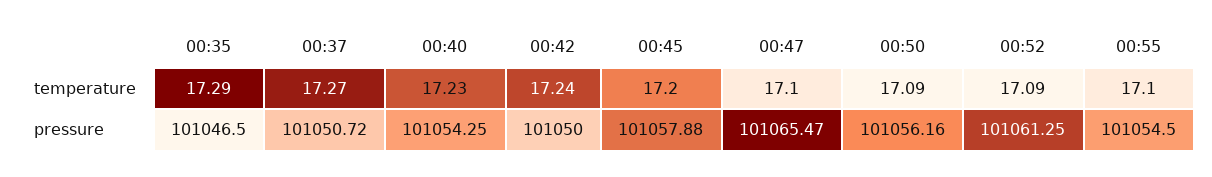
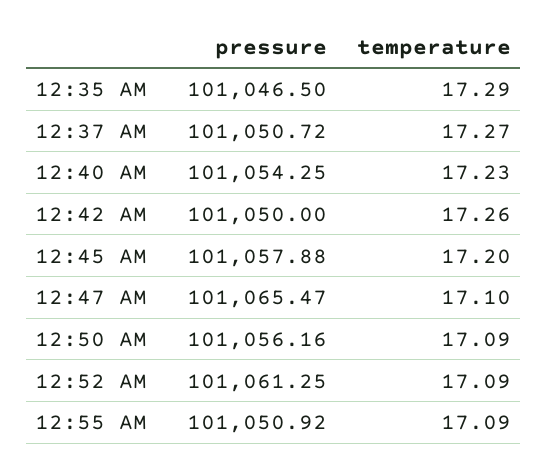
  {
    "00:35": {
      "temperature": 17.29,
      "pressure": 101046.5
    },
    "00:37": {
      "temperature": 17.27,
      "pressure": 101050.72
    },
    "00:40": {
      "temperature": 17.23,
      "pressure": 101054.25
    },
    "00:42": {
-     "temperature": 17.24,
+     "temperature": 17.26,
      "pressure": 101050
    },
    "00:45": {
      "temperature": 17.2,
      "pressure": 101057.88
    },
    "00:47": {
      "temperature": 17.1,
      "pressure": 101065.47
    },
    "00:50": {
      "temperature": 17.09,
      "pressure": 101056.16
    },
    "00:52": {
      "temperature": 17.09,
      "pressure": 101061.25
    },
    "00:55": {
-     "temperature": 17.1,
+     "temperature": 17.09,
-     "pressure": 101054.5
+     "pressure": 101050.92
    }
  }

